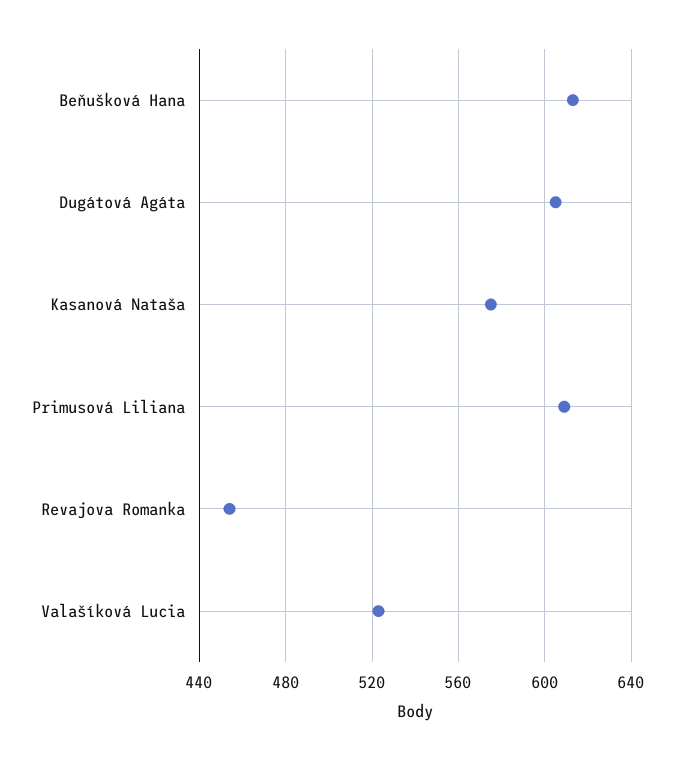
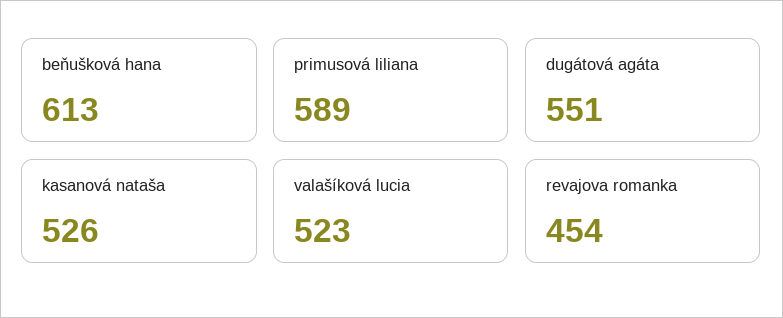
  {
    "Beňušková Hana": 613,
-   "Dugátová Agáta": 605,
+   "Dugátová Agáta": 551,
-   "Kasanová Nataša": 575,
+   "Kasanová Nataša": 526,
-   "Primusová Liliana": 610,
+   "Primusová Liliana": 589,
    "Revajova Romanka": 454,
    "Valašíková Lucia": 523
  }

